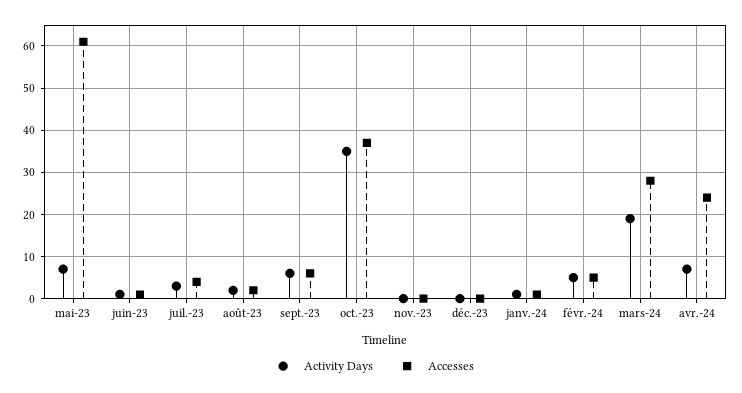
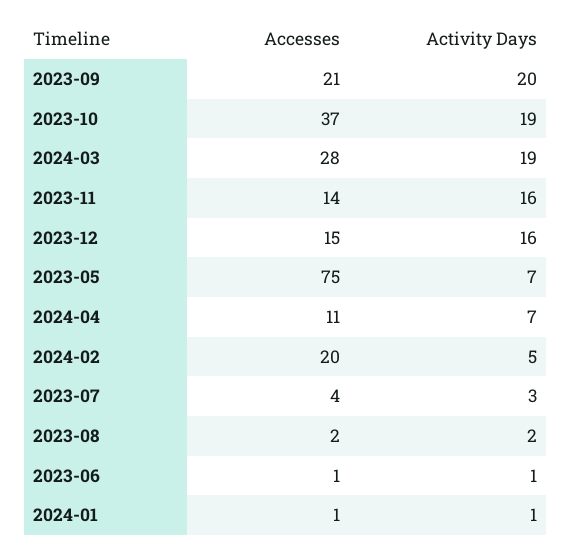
  {
    "Activity Days": {
      "mai-23": 7,
      "juin-23": 1,
      "juil.-23": 3,
      "août-23": 2,
-     "sept.-23": 5,
+     "sept.-23": 20,
-     "oct.-23": 35,
+     "oct.-23": 19,
-     "nov.-23": 0,
+     "nov.-23": 16,
-     "déc.-23": 0,
+     "déc.-23": 16,
      "janv.-24": 1,
      "févr.-24": 5,
      "mars-24": 19,
      "avr.-24": 7
    },
    "Accesses": {
-     "mai-23": 60,
+     "mai-23": 75,
      "juin-23": 1,
      "juil.-23": 4,
      "août-23": 2,
-     "sept.-23": 5,
+     "sept.-23": 21,
      "oct.-23": 37,
-     "nov.-23": 0,
+     "nov.-23": 14,
-     "déc.-23": 0,
+     "déc.-23": 15,
      "janv.-24": 1,
-     "févr.-24": 5,
+     "févr.-24": 20,
      "mars-24": 28,
-     "avr.-24": 25
+     "avr.-24": 11
    }
  }

